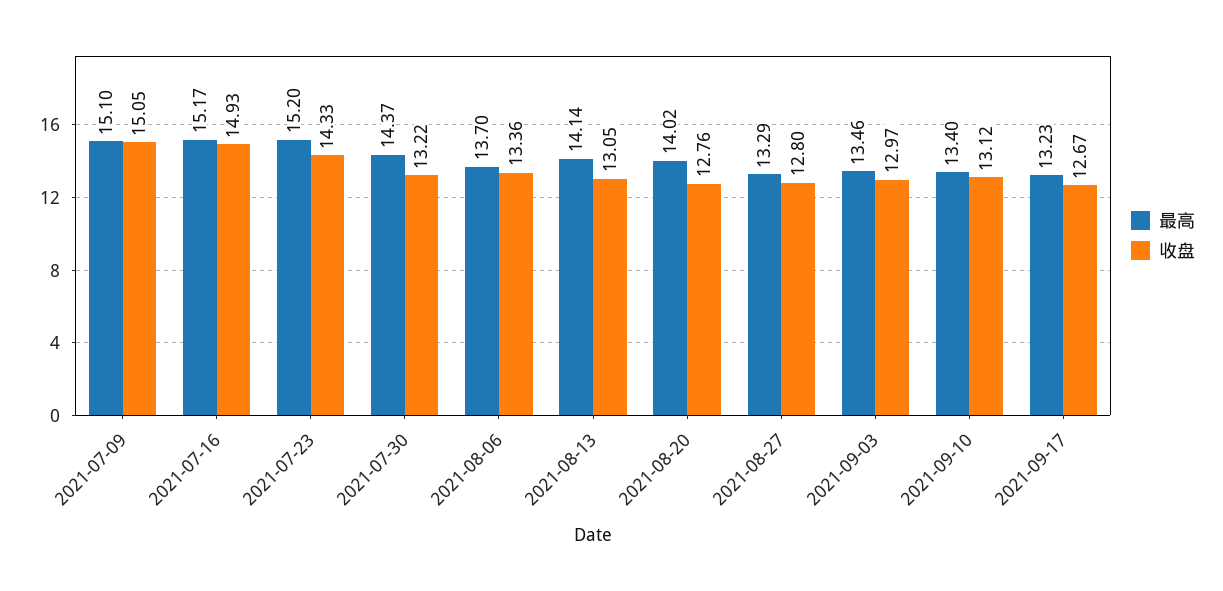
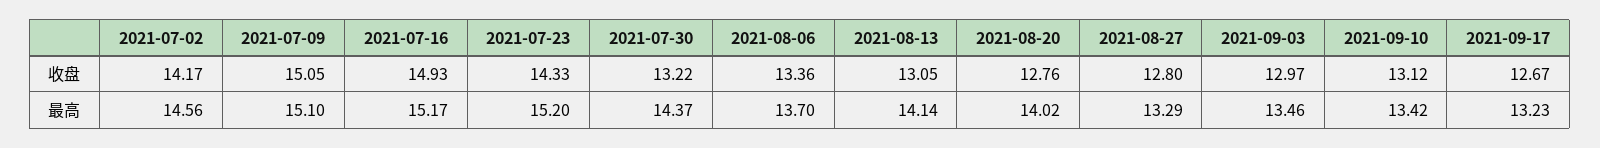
  {
    "最高": {
      "2021-07-09": 15.1,
      "2021-07-16": 15.17,
      "2021-07-23": 15.2,
      "2021-07-30": 14.37,
      "2021-08-06": 13.7,
      "2021-08-13": 14.14,
      "2021-08-20": 14.02,
      "2021-08-27": 13.29,
      "2021-09-03": 13.46,
-     "2021-09-10": 13.4,
+     "2021-09-10": 13.42,
-     "2021-09-17": 13.23
+     "2021-09-17": 13.23,
+     "2021-07-02": 14.56
    },
    "收盘": {
      "2021-07-09": 15.05,
      "2021-07-16": 14.93,
      "2021-07-23": 14.33,
      "2021-07-30": 13.22,
      "2021-08-06": 13.36,
      "2021-08-13": 13.05,
      "2021-08-20": 12.76,
      "2021-08-27": 12.8,
      "2021-09-03": 12.97,
      "2021-09-10": 13.12,
-     "2021-09-17": 12.67
+     "2021-09-17": 12.67,
+     "2021-07-02": 14.17
    }
  }

